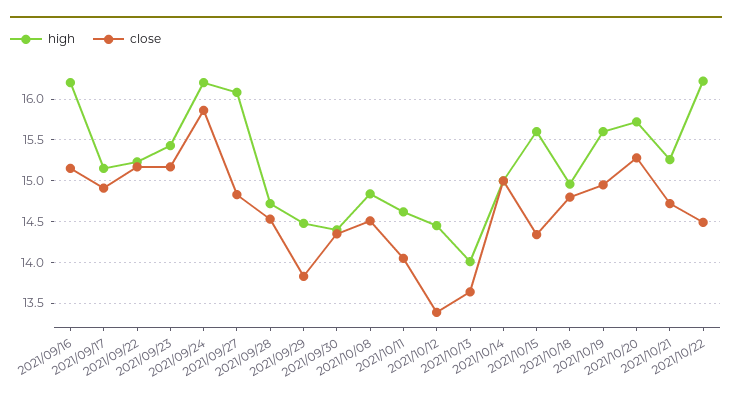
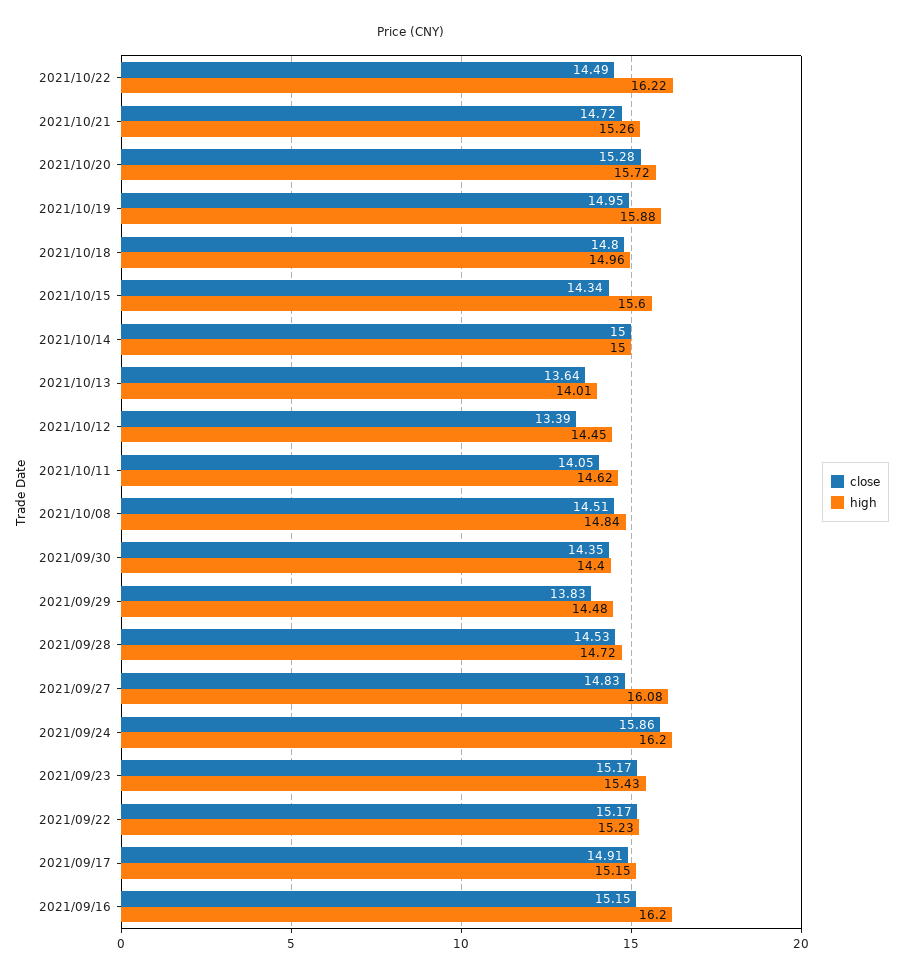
  {
    "high": {
      "2021/09/16": 16.2,
      "2021/09/17": 15.15,
      "2021/09/22": 15.23,
      "2021/09/23": 15.43,
      "2021/09/24": 16.2,
      "2021/09/27": 16.08,
      "2021/09/28": 14.72,
      "2021/09/29": 14.48,
      "2021/09/30": 14.4,
      "2021/10/08": 14.84,
      "2021/10/11": 14.62,
      "2021/10/12": 14.45,
      "2021/10/13": 14.01,
      "2021/10/14": 15,
      "2021/10/15": 15.6,
      "2021/10/18": 14.96,
-     "2021/10/19": 15.6,
+     "2021/10/19": 15.88,
      "2021/10/20": 15.72,
      "2021/10/21": 15.26,
      "2021/10/22": 16.22
    },
    "close": {
      "2021/09/16": 15.15,
      "2021/09/17": 14.91,
      "2021/09/22": 15.17,
      "2021/09/23": 15.17,
      "2021/09/24": 15.86,
      "2021/09/27": 14.83,
      "2021/09/28": 14.53,
      "2021/09/29": 13.83,
      "2021/09/30": 14.35,
      "2021/10/08": 14.51,
      "2021/10/11": 14.05,
      "2021/10/12": 13.39,
      "2021/10/13": 13.64,
      "2021/10/14": 15,
      "2021/10/15": 14.34,
      "2021/10/18": 14.8,
      "2021/10/19": 14.95,
      "2021/10/20": 15.28,
      "2021/10/21": 14.72,
      "2021/10/22": 14.49
    }
  }

